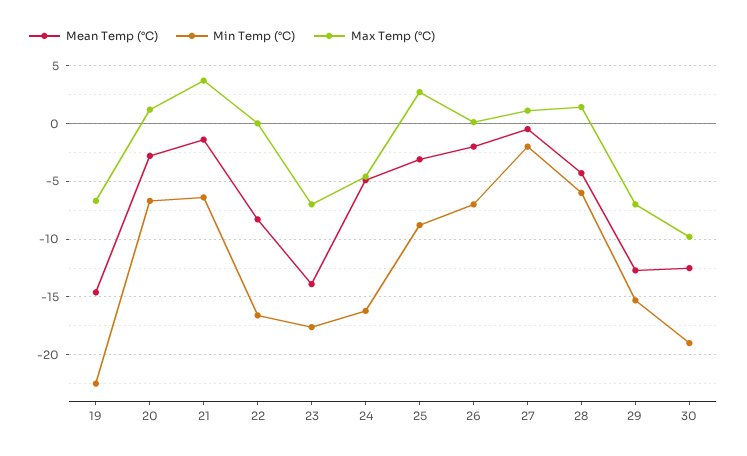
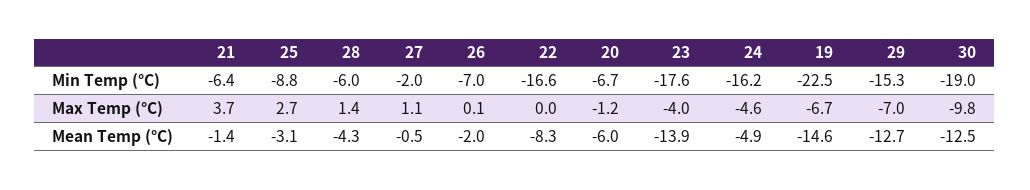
  {
    "Mean Temp (°C)": {
      "19": -14.6,
-     "20": -3,
+     "20": -6,
      "21": -1.4,
      "22": -8.3,
      "23": -13.9,
      "24": -4.9,
      "25": -3.1,
      "26": -2,
      "27": -0.5,
      "28": -4.3,
      "29": -12.7,
      "30": -12.5
    },
    "Min Temp (°C)": {
      "19": -22.5,
      "20": -6.7,
      "21": -6.4,
      "22": -16.6,
      "23": -17.6,
      "24": -16.2,
      "25": -8.8,
      "26": -7,
      "27": -2,
      "28": -6,
      "29": -15.3,
      "30": -19
    },
    "Max Temp (°C)": {
      "19": -6.7,
-     "20": 1,
+     "20": -1.2,
      "21": 3.7,
      "22": 0,
-     "23": -7,
+     "23": -4,
      "24": -4.6,
      "25": 2.7,
      "26": 0.1,
      "27": 1.1,
      "28": 1.4,
      "29": -7,
      "30": -9.8
    }
  }

